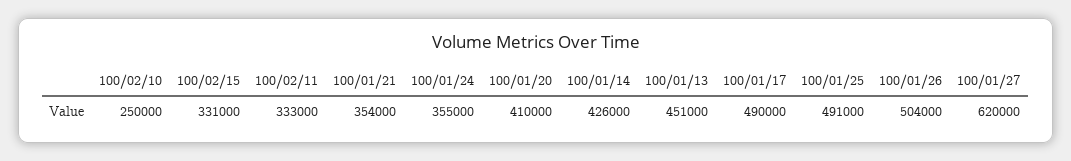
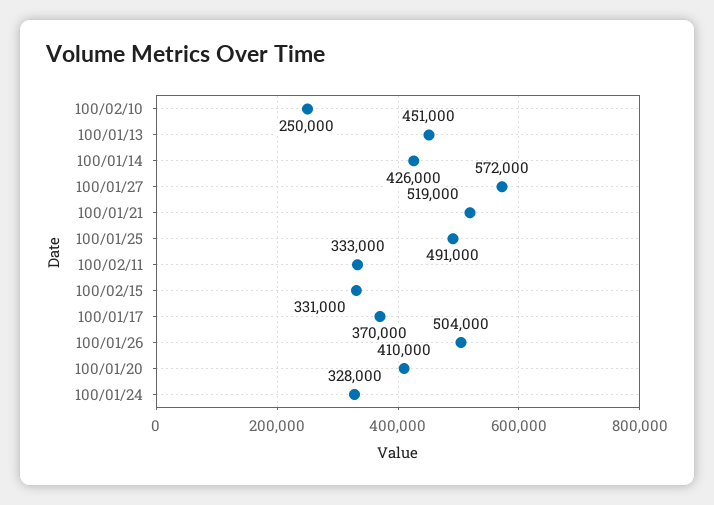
  {
    "100/02/10": 250000,
    "100/02/15": 331000,
    "100/02/11": 333000,
-   "100/01/21": 354000,
+   "100/01/21": 519000,
-   "100/01/24": 355000,
+   "100/01/24": 328000,
    "100/01/20": 410000,
    "100/01/14": 426000,
    "100/01/13": 451000,
-   "100/01/17": 490000,
+   "100/01/17": 370000,
    "100/01/25": 491000,
    "100/01/26": 504000,
-   "100/01/27": 620000
+   "100/01/27": 572000
  }

